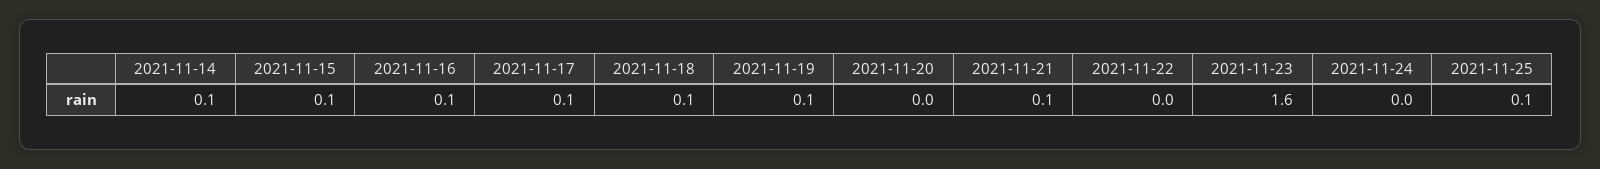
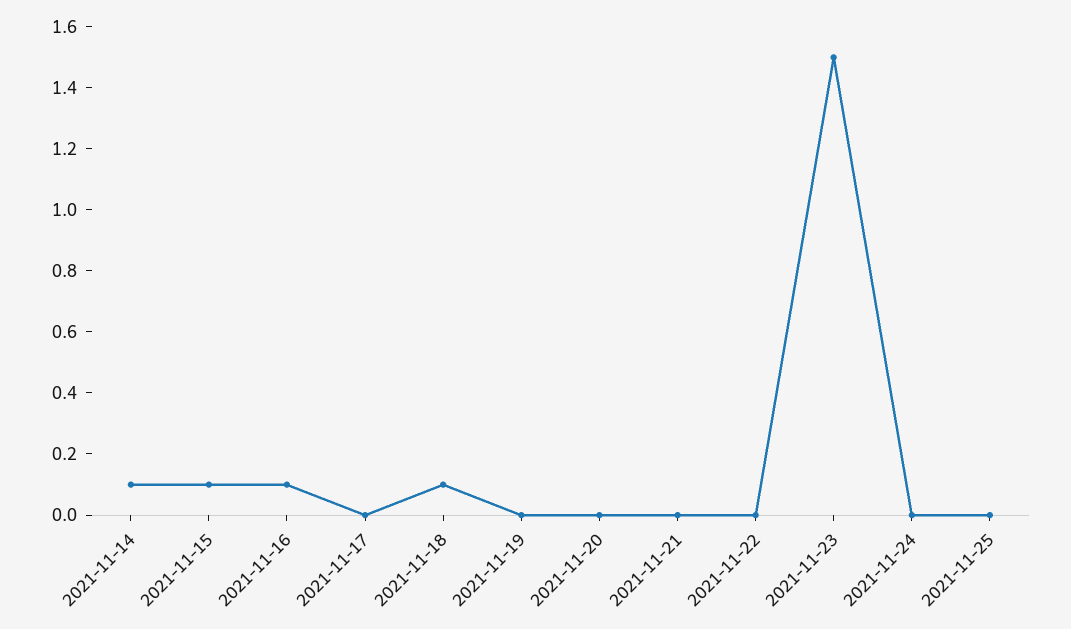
  {
    "2021-11-14": 0.1,
    "2021-11-15": 0.1,
    "2021-11-16": 0.1,
-   "2021-11-17": 0.1,
+   "2021-11-17": 0,
    "2021-11-18": 0.1,
-   "2021-11-19": 0.1,
+   "2021-11-19": 0,
    "2021-11-20": 0,
-   "2021-11-21": 0.1,
+   "2021-11-21": 0,
    "2021-11-22": 0,
-   "2021-11-23": 1.6,
+   "2021-11-23": 1.5,
    "2021-11-24": 0,
-   "2021-11-25": 0.1
+   "2021-11-25": 0
  }

